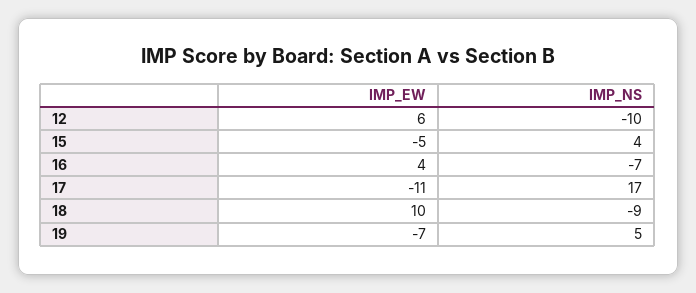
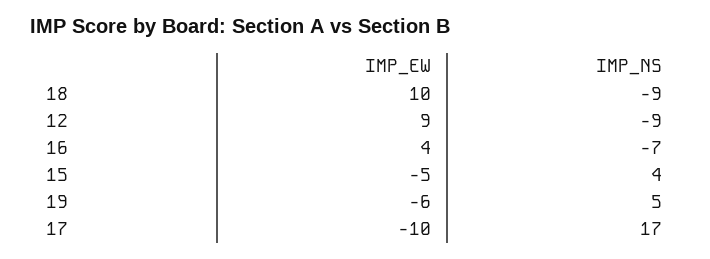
  {
    "IMP_EW": {
-     "12": 6,
+     "12": 9,
      "15": -5,
      "16": 4,
-     "17": -11,
+     "17": -10,
      "18": 10,
-     "19": -7
+     "19": -6
    },
    "IMP_NS": {
-     "12": -10,
+     "12": -9,
      "15": 4,
      "16": -7,
      "17": 17,
      "18": -9,
      "19": 5
    }
  }

